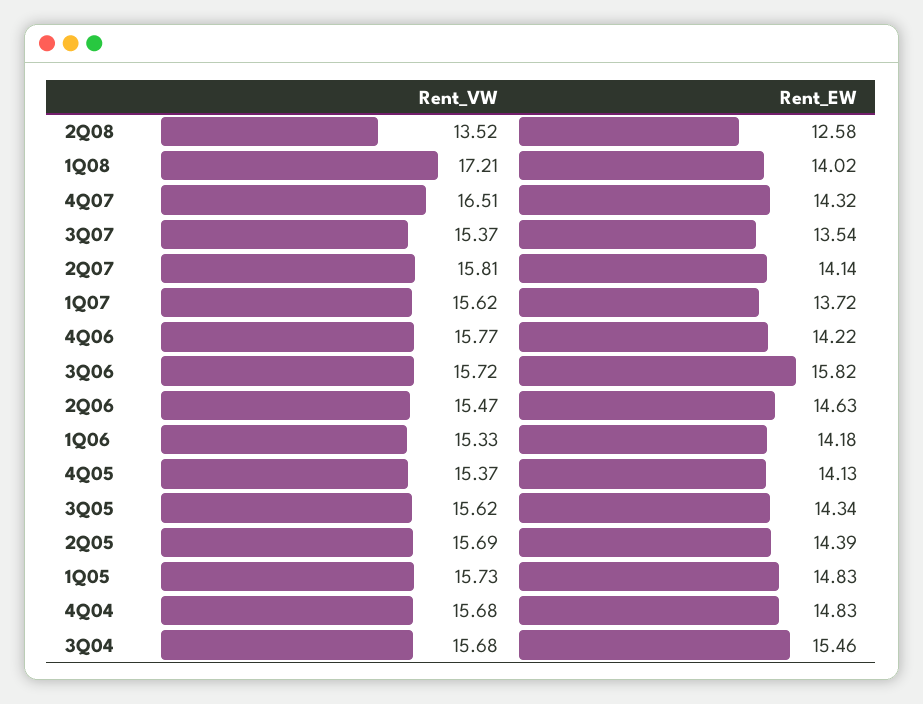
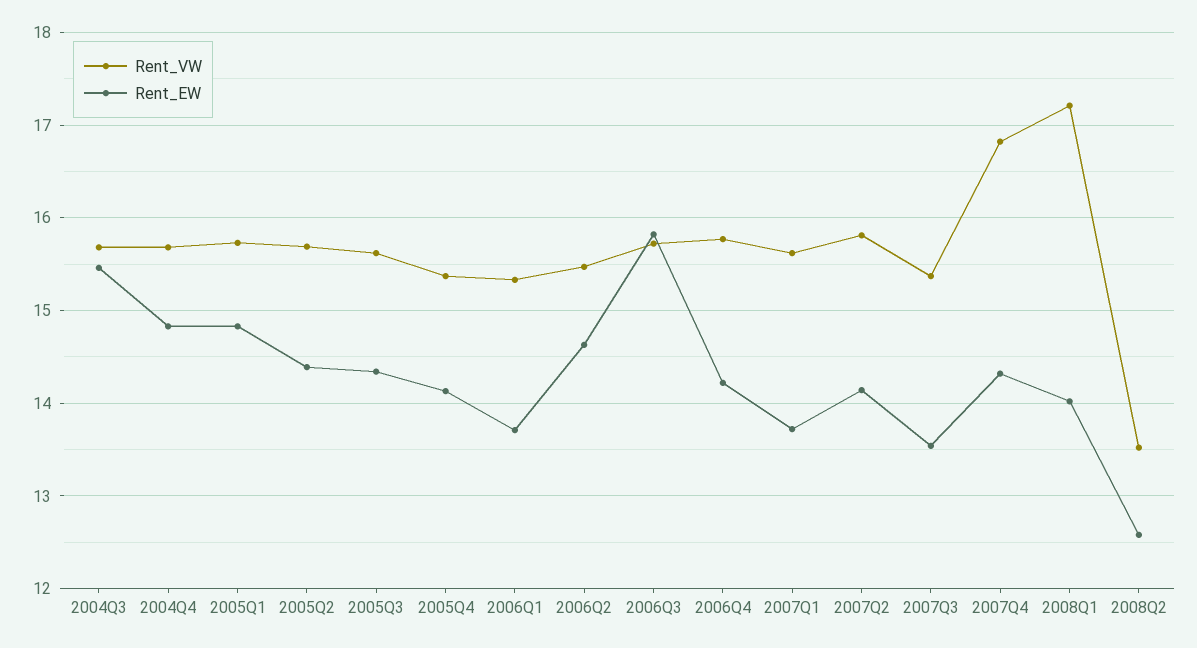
  {
    "Rent_VW": {
      "2Q08": 13.52,
      "1Q08": 17.21,
-     "4Q07": 16.51,
+     "4Q07": 16.8,
      "3Q07": 15.37,
      "2Q07": 15.81,
      "1Q07": 15.62,
      "4Q06": 15.77,
      "3Q06": 15.72,
      "2Q06": 15.47,
      "1Q06": 15.33,
      "4Q05": 15.37,
      "3Q05": 15.62,
      "2Q05": 15.69,
      "1Q05": 15.73,
      "4Q04": 15.68,
      "3Q04": 15.68
    },
    "Rent_EW": {
      "2Q08": 12.58,
      "1Q08": 14.02,
      "4Q07": 14.32,
      "3Q07": 13.54,
      "2Q07": 14.14,
      "1Q07": 13.72,
      "4Q06": 14.22,
      "3Q06": 15.82,
      "2Q06": 14.63,
-     "1Q06": 14.18,
+     "1Q06": 13.7,
      "4Q05": 14.13,
      "3Q05": 14.34,
      "2Q05": 14.39,
      "1Q05": 14.83,
      "4Q04": 14.83,
      "3Q04": 15.46
    }
  }

